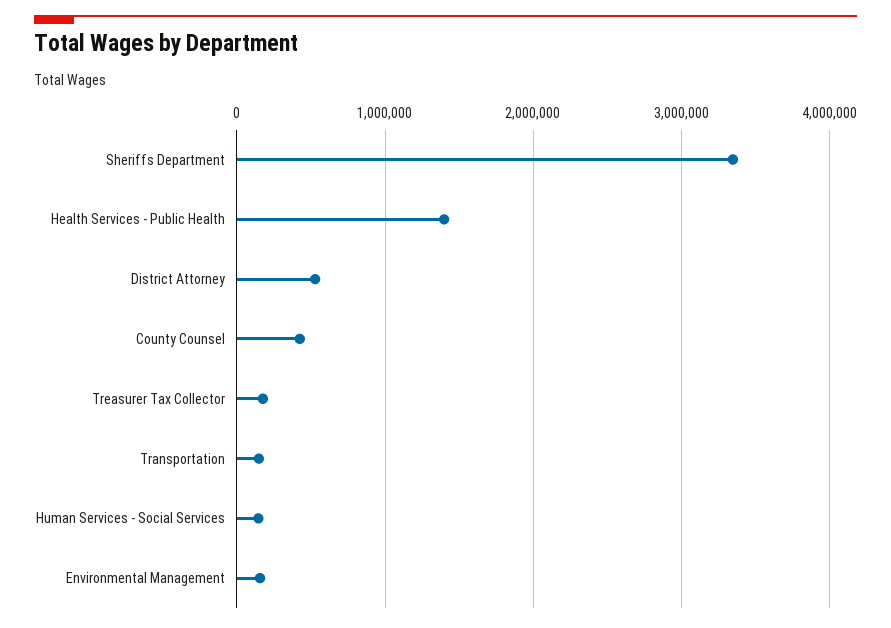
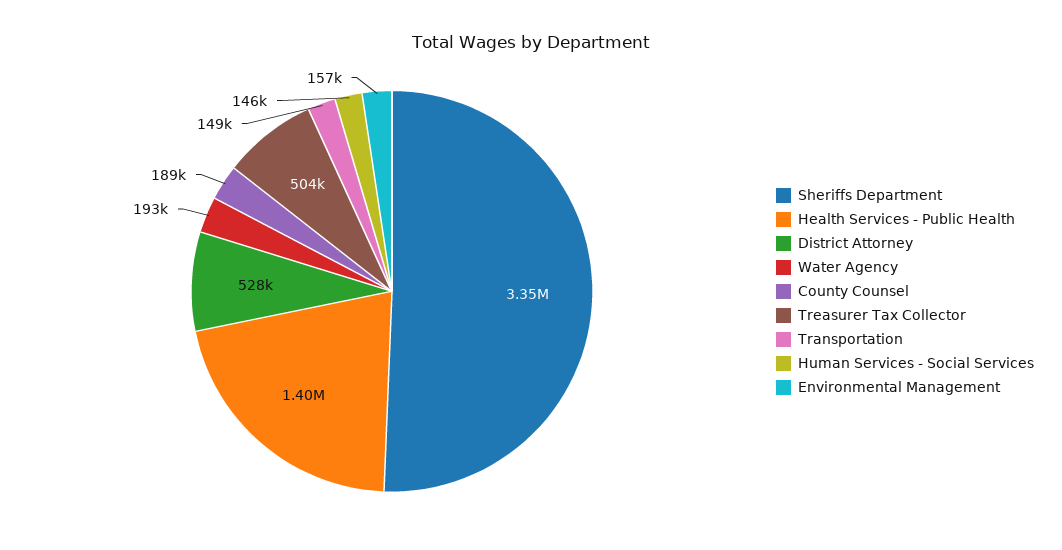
  {
    "Sheriffs Department": 3350000,
    "Health Services - Public Health": 1400000,
    "District Attorney": 528000,
-   "County Counsel": 400000,
+   "County Counsel": 189000,
-   "Treasurer Tax Collector": 200000,
+   "Treasurer Tax Collector": 504000,
    "Transportation": 149000,
    "Human Services - Social Services": 146000,
-   "Environmental Management": 157000
+   "Environmental Management": 157000,
+   "Water Agency": 193000
  }

